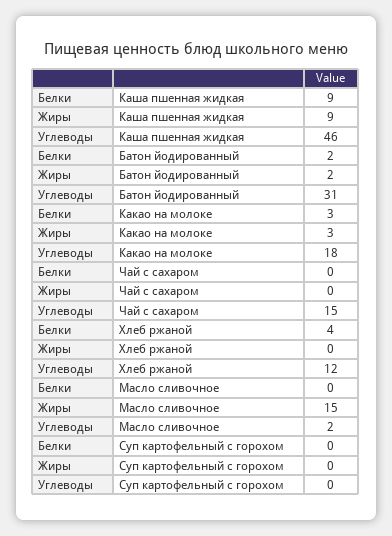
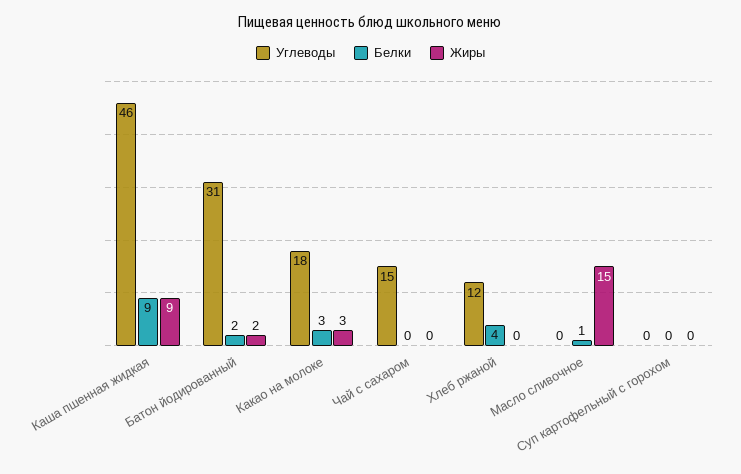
  {
    "Белки": {
      "Каша пшенная жидкая": 9,
      "Батон йодированный": 2,
      "Какао на молоке": 3,
      "Чай с сахаром": 0,
      "Хлеб ржаной": 4,
-     "Масло сливочное": 0,
+     "Масло сливочное": 1,
      "Суп картофельный с горохом": 0
    },
    "Жиры": {
      "Каша пшенная жидкая": 9,
      "Батон йодированный": 2,
      "Какао на молоке": 3,
      "Чай с сахаром": 0,
      "Хлеб ржаной": 0,
      "Масло сливочное": 15,
      "Суп картофельный с горохом": 0
    },
    "Углеводы": {
      "Каша пшенная жидкая": 46,
      "Батон йодированный": 31,
      "Какао на молоке": 18,
      "Чай с сахаром": 15,
      "Хлеб ржаной": 12,
-     "Масло сливочное": 2,
+     "Масло сливочное": 0,
      "Суп картофельный с горохом": 0
    }
  }

